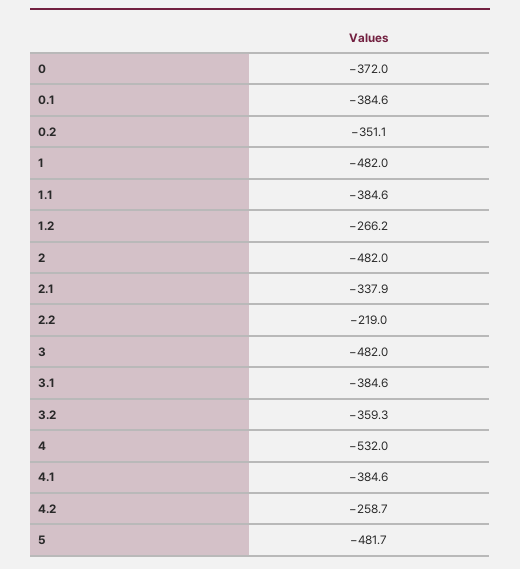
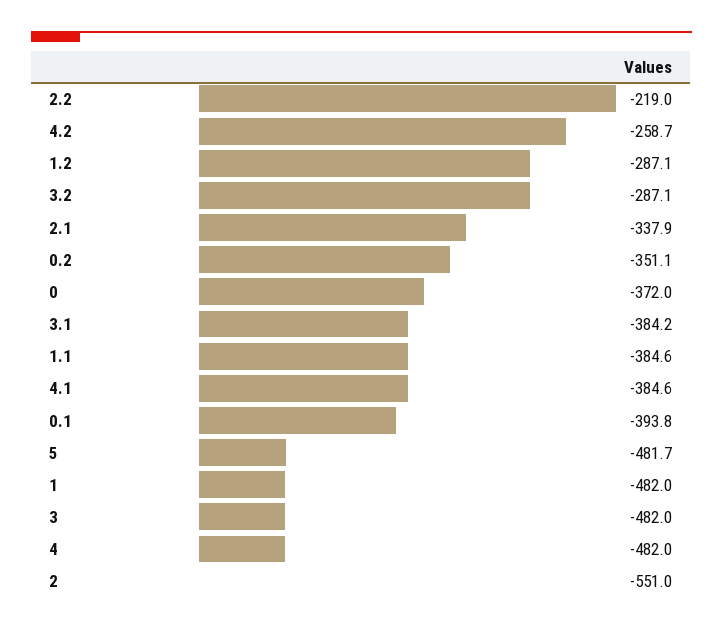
  {
    "0": -372,
-   "0.1": -384.6,
+   "0.1": -393.8,
    "0.2": -351.1,
    "1": -482,
    "1.1": -384.6,
-   "1.2": -266.2,
+   "1.2": -287.1,
-   "2": -482,
+   "2": -551,
    "2.1": -337.9,
    "2.2": -219,
    "3": -482,
-   "3.1": -384.6,
+   "3.1": -384.2,
-   "3.2": -359.3,
+   "3.2": -287.1,
-   "4": -532,
+   "4": -482,
    "4.1": -384.6,
    "4.2": -258.7,
    "5": -481.7
  }

